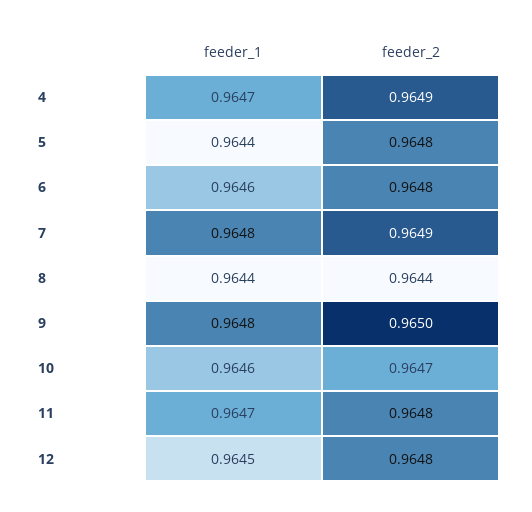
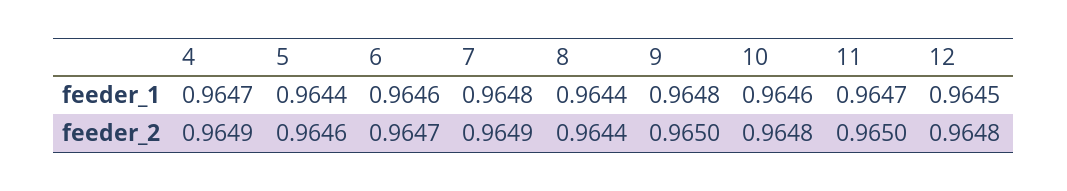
  {
    "feeder_1": {
      "4": 0.9647,
      "5": 0.9644,
      "6": 0.9646,
      "7": 0.9648,
      "8": 0.9644,
      "9": 0.9648,
      "10": 0.9646,
      "11": 0.9647,
      "12": 0.9645
    },
    "feeder_2": {
      "4": 0.9649,
-     "5": 0.9648,
+     "5": 0.9646,
-     "6": 0.9648,
+     "6": 0.9647,
      "7": 0.9649,
      "8": 0.9644,
      "9": 0.965,
-     "10": 0.9647,
+     "10": 0.9648,
-     "11": 0.9648,
+     "11": 0.965,
      "12": 0.9648
    }
  }

